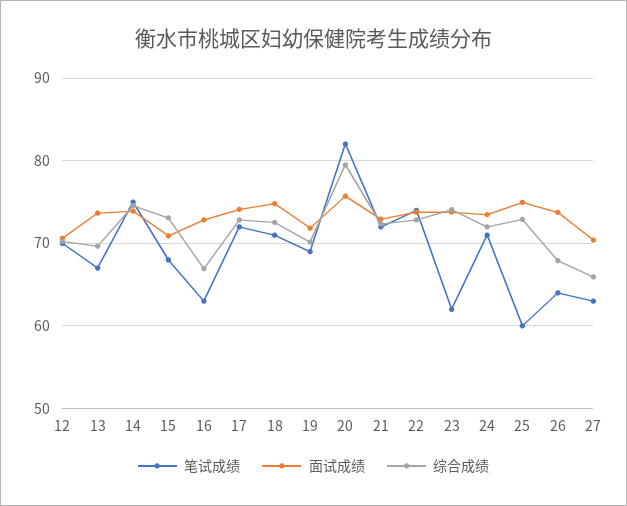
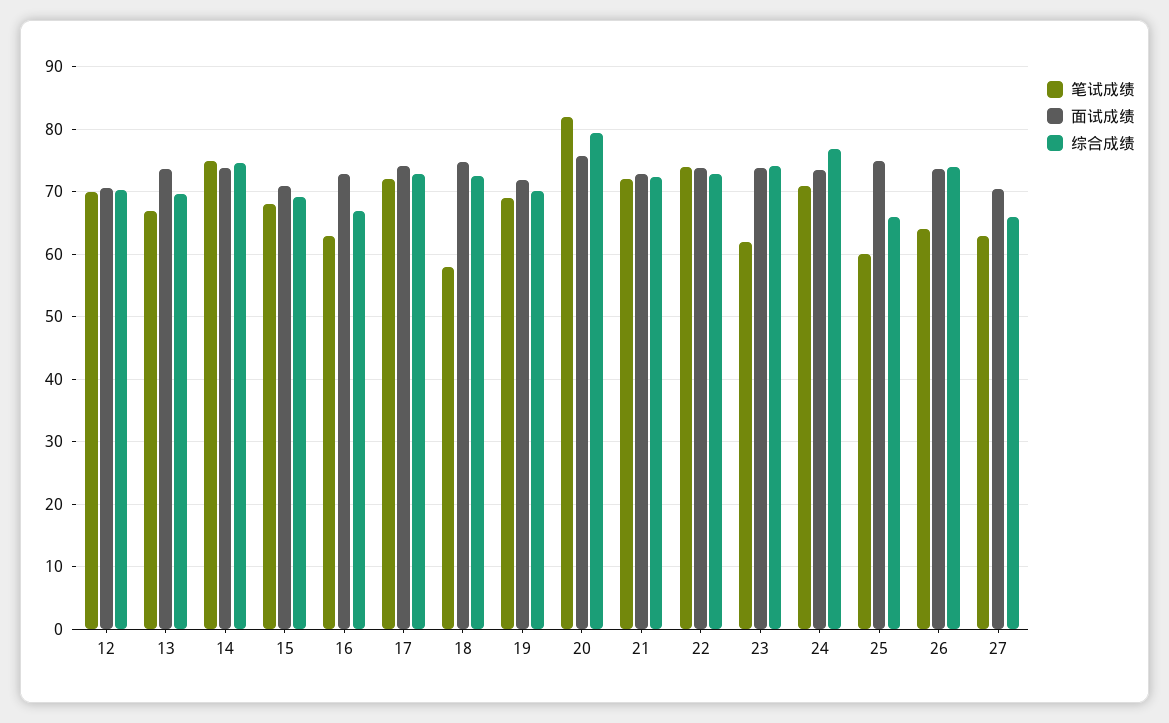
  {
    "笔试成绩": {
      "12": 70,
      "13": 67,
      "14": 75,
      "15": 68,
      "16": 63,
      "17": 72,
-     "18": 71,
+     "18": 58,
      "19": 69,
      "20": 82,
      "21": 72,
      "22": 74,
      "23": 62,
      "24": 71,
      "25": 60,
      "26": 64,
      "27": 63
    },
    "面试成绩": {
      "12": 71,
      "13": 74,
      "14": 74,
      "15": 71,
      "16": 73,
      "17": 74,
      "18": 75,
      "19": 72,
      "20": 76,
      "21": 73,
      "22": 74,
      "23": 74,
      "24": 73,
      "25": 75,
      "26": 74,
      "27": 70
    },
    "综合成绩": {
      "12": 70,
      "13": 70,
      "14": 75,
-     "15": 73,
+     "15": 69,
      "16": 67,
      "17": 73,
      "18": 73,
      "19": 70,
      "20": 79,
      "21": 72,
      "22": 73,
      "23": 74,
-     "24": 72,
+     "24": 77,
-     "25": 73,
+     "25": 66,
-     "26": 68,
+     "26": 74,
      "27": 66
    }
  }

